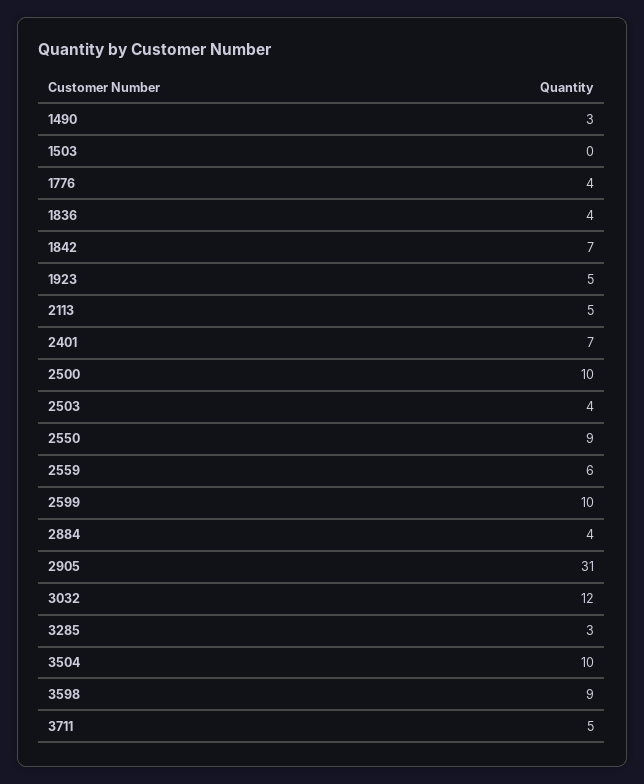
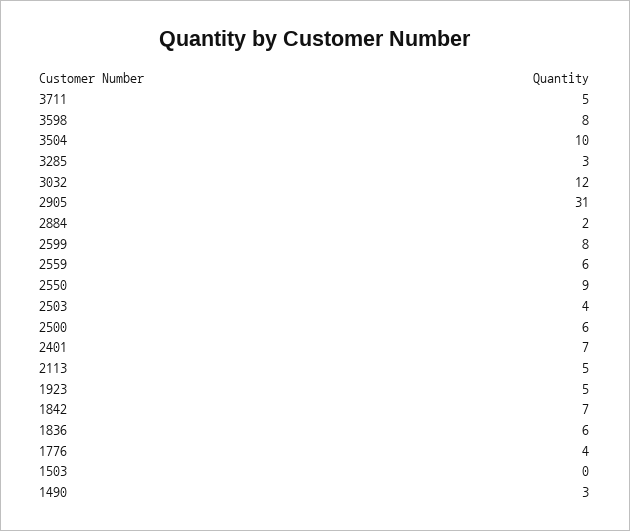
  {
    "1490": 3,
    "1503": 0,
    "1776": 4,
-   "1836": 4,
+   "1836": 6,
    "1842": 7,
    "1923": 5,
    "2113": 5,
    "2401": 7,
-   "2500": 10,
+   "2500": 6,
    "2503": 4,
    "2550": 9,
    "2559": 6,
-   "2599": 10,
+   "2599": 8,
-   "2884": 4,
+   "2884": 2,
    "2905": 31,
    "3032": 12,
    "3285": 3,
    "3504": 10,
-   "3598": 9,
+   "3598": 8,
    "3711": 5
  }

